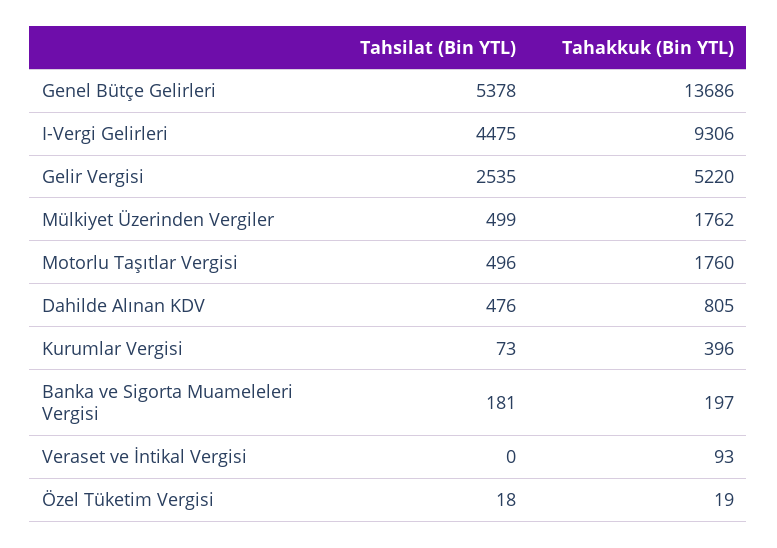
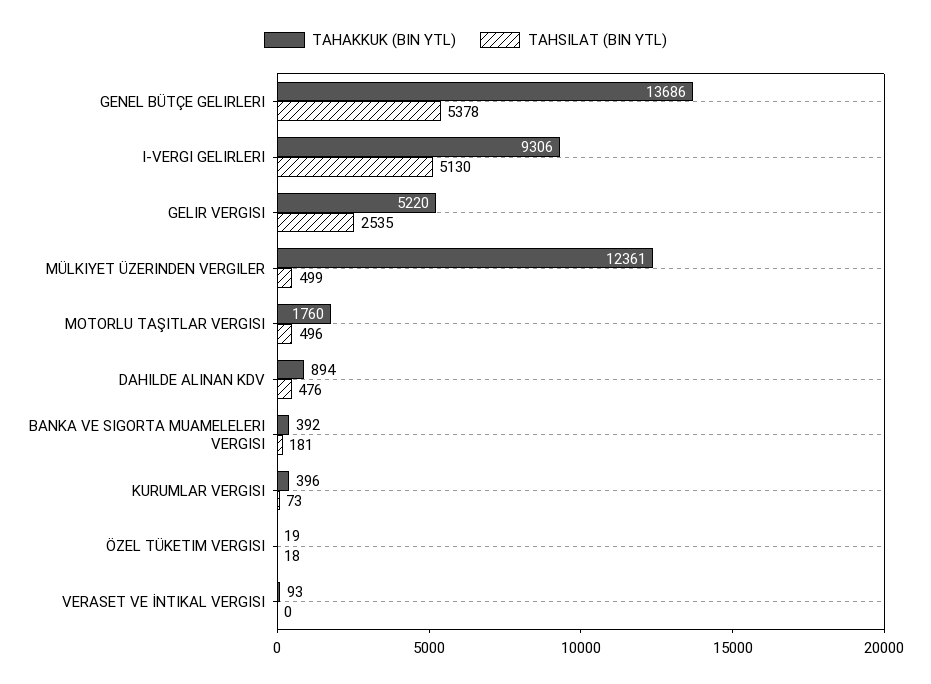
  {
    "Tahsilat (Bin YTL)": {
      "Genel Bütçe Gelirleri": 5378,
-     "I-Vergi Gelirleri": 4475,
+     "I-Vergi Gelirleri": 5130,
      "Gelir Vergisi": 2535,
      "Mülkiyet Üzerinden Vergiler": 499,
      "Motorlu Taşıtlar Vergisi": 496,
      "Dahilde Alınan KDV": 476,
      "Kurumlar Vergisi": 73,
      "Banka ve Sigorta Muameleleri Vergisi": 181,
      "Veraset ve İntikal Vergisi": 0,
      "Özel Tüketim Vergisi": 18
    },
    "Tahakkuk (Bin YTL)": {
      "Genel Bütçe Gelirleri": 13686,
      "I-Vergi Gelirleri": 9306,
      "Gelir Vergisi": 5220,
-     "Mülkiyet Üzerinden Vergiler": 1762,
+     "Mülkiyet Üzerinden Vergiler": 12361,
      "Motorlu Taşıtlar Vergisi": 1760,
-     "Dahilde Alınan KDV": 805,
+     "Dahilde Alınan KDV": 894,
      "Kurumlar Vergisi": 396,
-     "Banka ve Sigorta Muameleleri Vergisi": 197,
+     "Banka ve Sigorta Muameleleri Vergisi": 392,
      "Veraset ve İntikal Vergisi": 93,
      "Özel Tüketim Vergisi": 19
    }
  }

